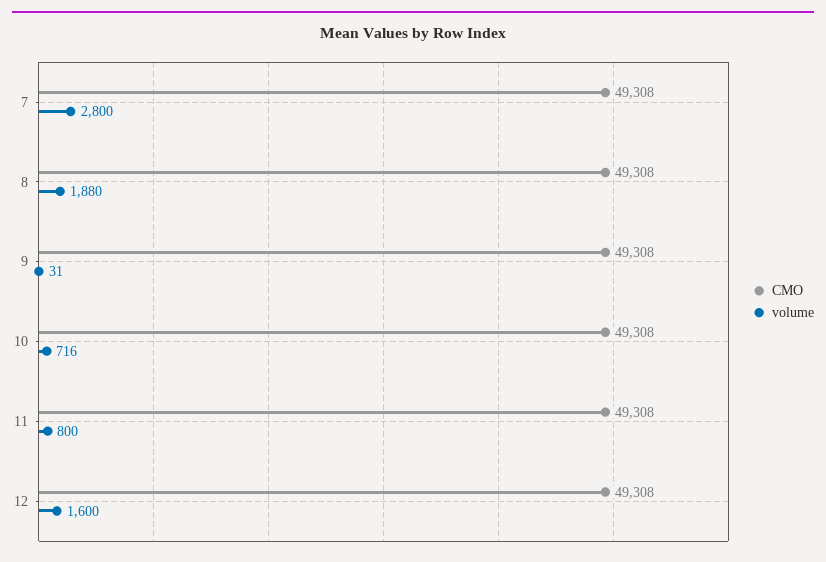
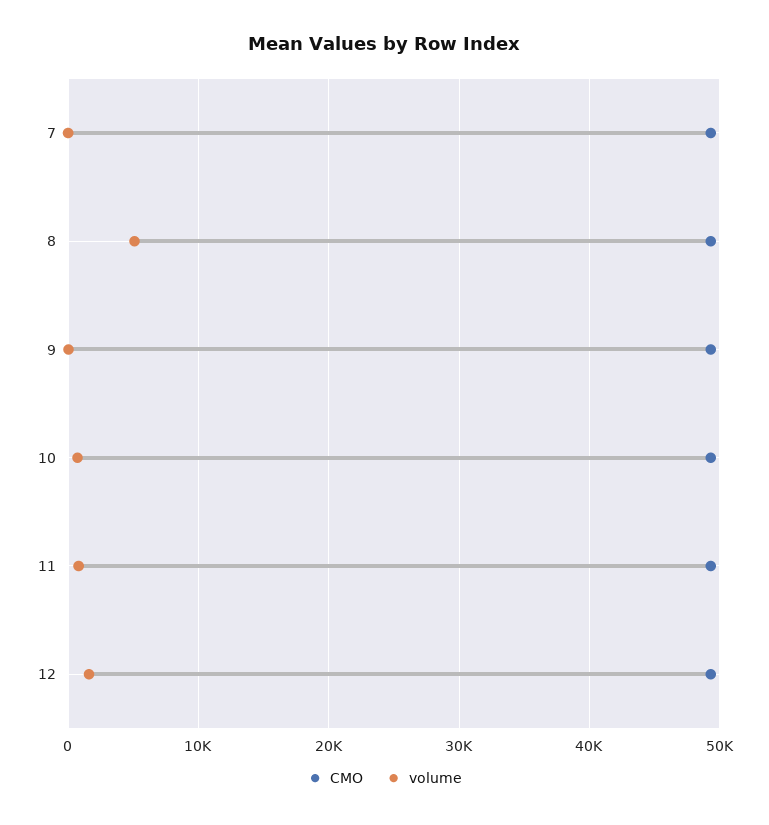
  {
    "CMO": {
      "7": 49308,
      "8": 49308,
      "9": 49308,
      "10": 49308,
      "11": 49308,
      "12": 49308
    },
    "volume": {
-     "7": 2800,
+     "7": 0,
-     "8": 1880,
+     "8": 5000,
      "9": 31,
      "10": 716,
      "11": 800,
      "12": 1600
    }
  }

